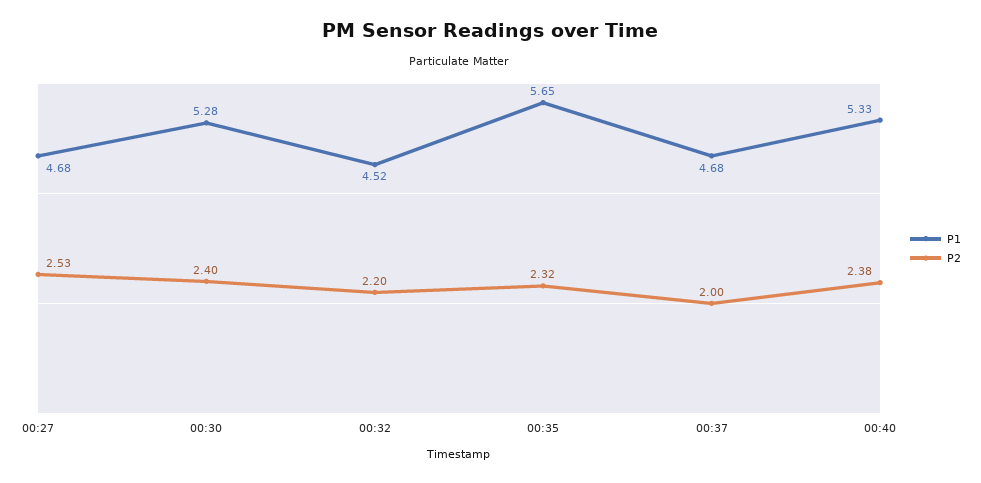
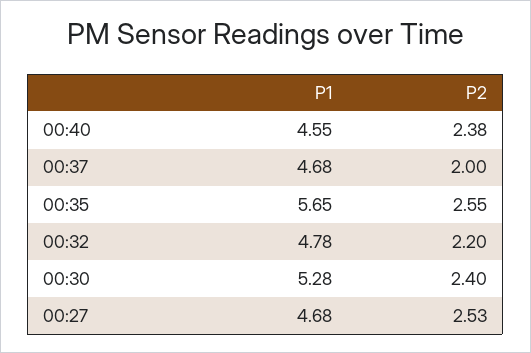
  {
    "P1": {
      "00:27": 4.68,
      "00:30": 5.28,
-     "00:32": 4.52,
+     "00:32": 4.78,
      "00:35": 5.65,
      "00:37": 4.68,
-     "00:40": 5.33
+     "00:40": 4.55
    },
    "P2": {
      "00:27": 2.53,
      "00:30": 2.4,
      "00:32": 2.2,
-     "00:35": 2.32,
+     "00:35": 2.55,
      "00:37": 2,
      "00:40": 2.38
    }
  }

